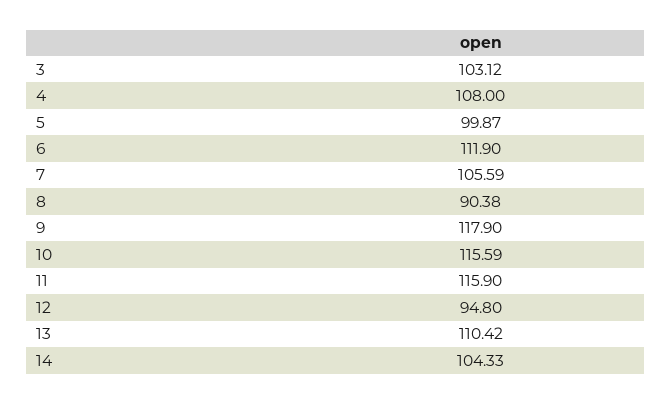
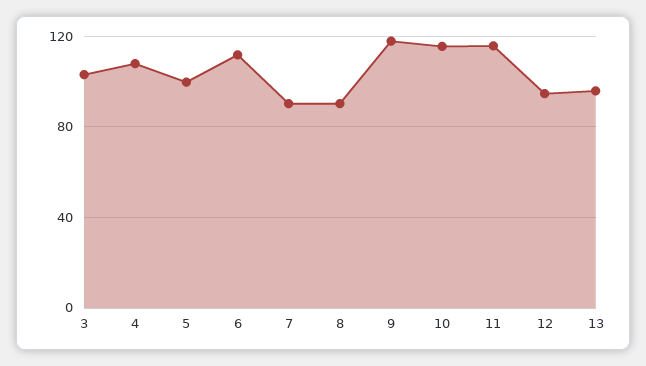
  {
    "3": 103.12,
    "4": 108,
    "5": 99.87,
    "6": 111.9,
-   "7": 105.59,
+   "7": 90,
    "8": 90.38,
    "9": 117.9,
    "10": 115.59,
    "11": 115.9,
    "12": 94.8,
-   "13": 110.42,
+   "13": 95
-   "14": 104.33
  }

